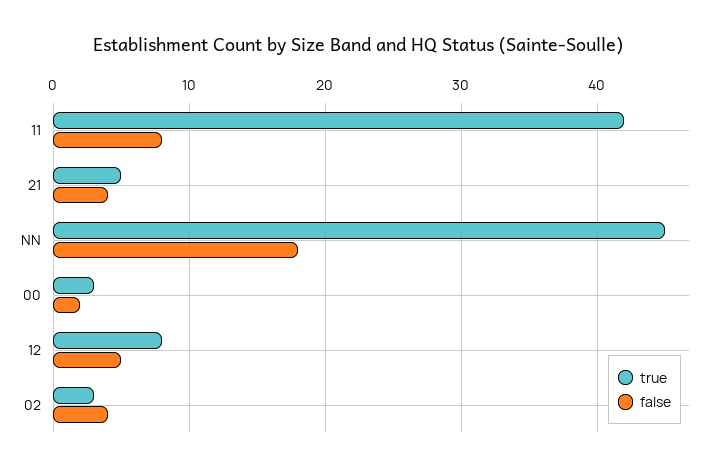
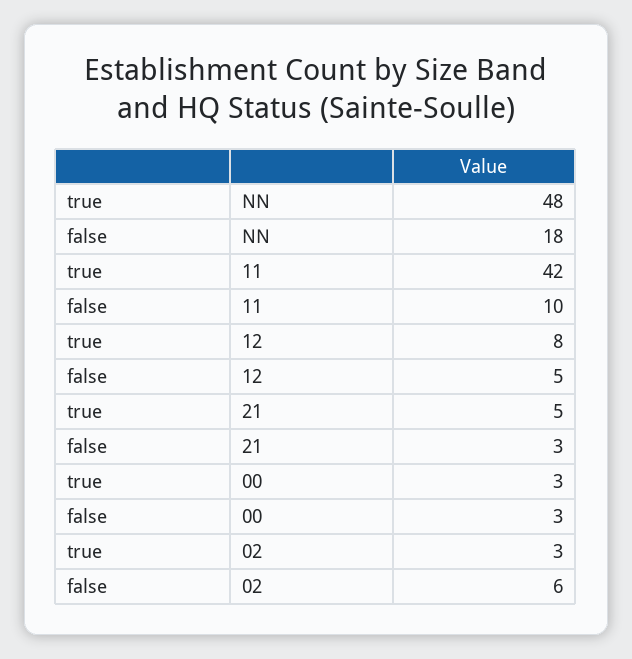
  {
    "true": {
      "11": 42,
      "21": 5,
-     "NN": 45,
+     "NN": 48,
      "00": 3,
      "12": 8,
      "02": 3
    },
    "false": {
-     "11": 8,
+     "11": 10,
-     "21": 4,
+     "21": 3,
      "NN": 18,
-     "00": 2,
+     "00": 3,
      "12": 5,
-     "02": 4
+     "02": 6
    }
  }

